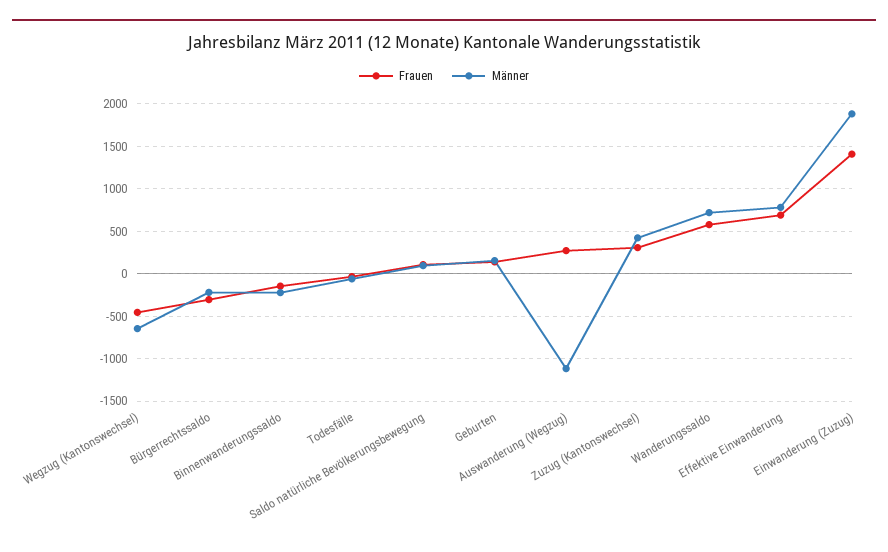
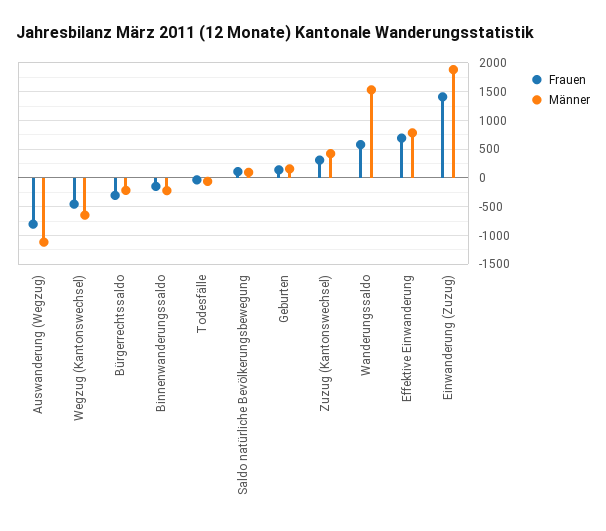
  {
    "Frauen": {
      "Wegzug (Kantonswechsel)": -500,
      "Bürgerrechtssaldo": -300,
      "Binnenwanderungssaldo": -100,
      "Todesfälle": 0,
      "Saldo natürliche Bevölkerungsbewegung": 100,
      "Geburten": 100,
-     "Auswanderung (Wegzug)": 300,
+     "Auswanderung (Wegzug)": -750,
      "Zuzug (Kantonswechsel)": 300,
      "Wanderungssaldo": 600,
      "Effektive Einwanderung": 700,
      "Einwanderung (Zuzug)": 1400
    },
    "Männer": {
      "Wegzug (Kantonswechsel)": -600,
      "Bürgerrechtssaldo": -200,
      "Binnenwanderungssaldo": -200,
      "Todesfälle": -100,
      "Saldo natürliche Bevölkerungsbewegung": 100,
      "Geburten": 200,
      "Auswanderung (Wegzug)": -1100,
      "Zuzug (Kantonswechsel)": 400,
-     "Wanderungssaldo": 700,
+     "Wanderungssaldo": 1500,
      "Effektive Einwanderung": 800,
      "Einwanderung (Zuzug)": 1900
    }
  }

